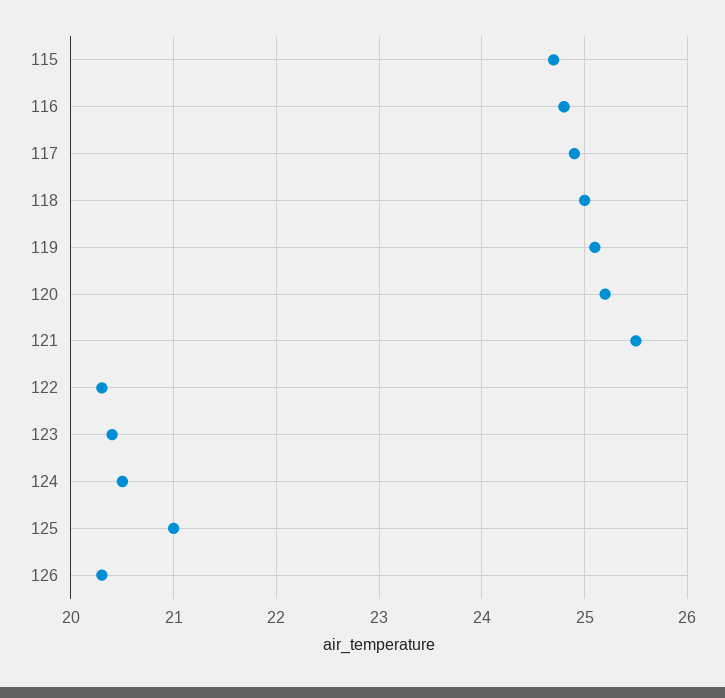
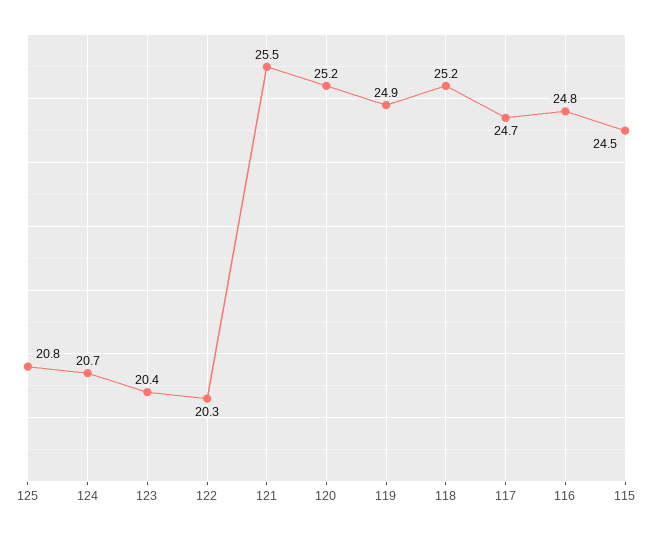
  {
-   "115": 24.7,
+   "115": 24.5,
    "116": 24.8,
-   "117": 24.9,
+   "117": 24.7,
-   "118": 25,
+   "118": 25.2,
-   "119": 25.1,
+   "119": 24.9,
    "120": 25.2,
    "121": 25.5,
    "122": 20.3,
    "123": 20.4,
-   "124": 20.5,
+   "124": 20.7,
-   "125": 21,
+   "125": 20.8
-   "126": 20.3
  }

